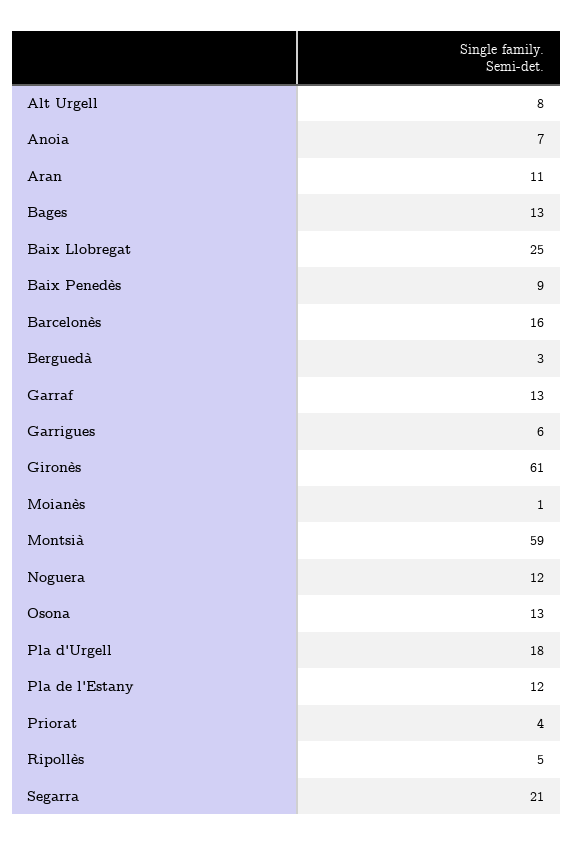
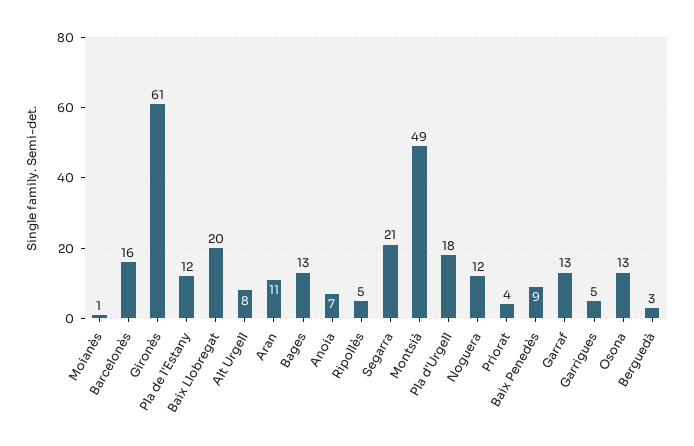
  {
    "Alt Urgell": 8,
    "Anoia": 7,
    "Aran": 11,
    "Bages": 13,
-   "Baix Llobregat": 25,
+   "Baix Llobregat": 20,
    "Baix Penedès": 9,
    "Barcelonès": 16,
    "Berguedà": 3,
    "Garraf": 13,
-   "Garrigues": 6,
+   "Garrigues": 5,
    "Gironès": 61,
    "Moianès": 1,
-   "Montsià": 59,
+   "Montsià": 49,
    "Noguera": 12,
    "Osona": 13,
    "Pla d'Urgell": 18,
    "Pla de l'Estany": 12,
    "Priorat": 4,
    "Ripollès": 5,
    "Segarra": 21
  }

